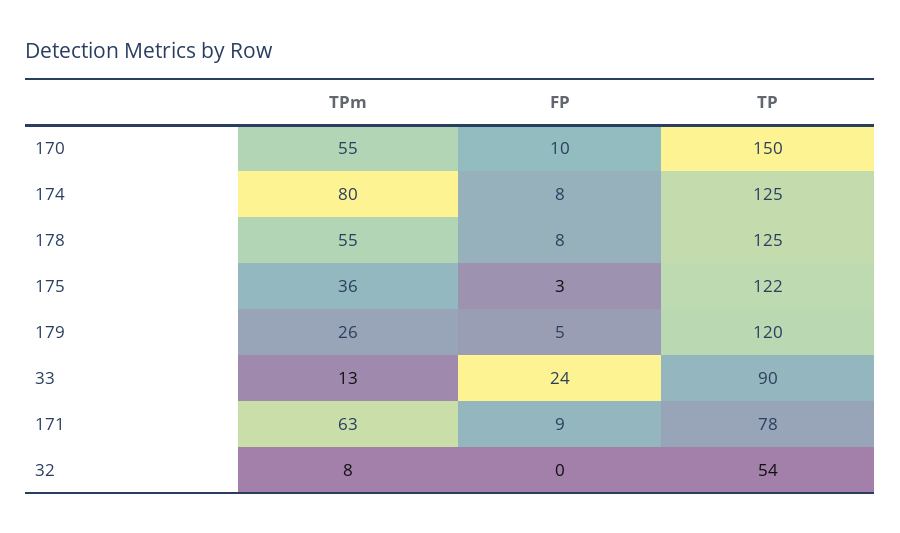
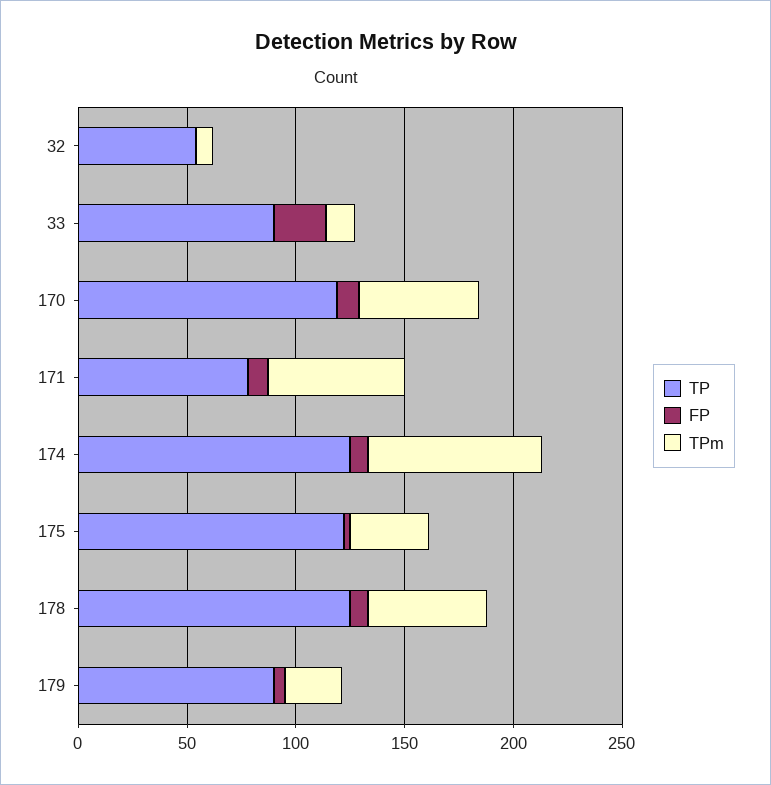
  {
    "TPm": {
      "170": 55,
      "174": 80,
      "178": 55,
      "175": 36,
      "179": 26,
      "33": 13,
      "171": 63,
      "32": 8
    },
    "FP": {
      "170": 10,
      "174": 8,
      "178": 8,
      "175": 3,
      "179": 5,
      "33": 24,
      "171": 9,
      "32": 0
    },
    "TP": {
-     "170": 150,
+     "170": 120,
      "174": 125,
      "178": 125,
      "175": 122,
-     "179": 120,
+     "179": 90,
      "33": 90,
      "171": 78,
      "32": 54
    }
  }

